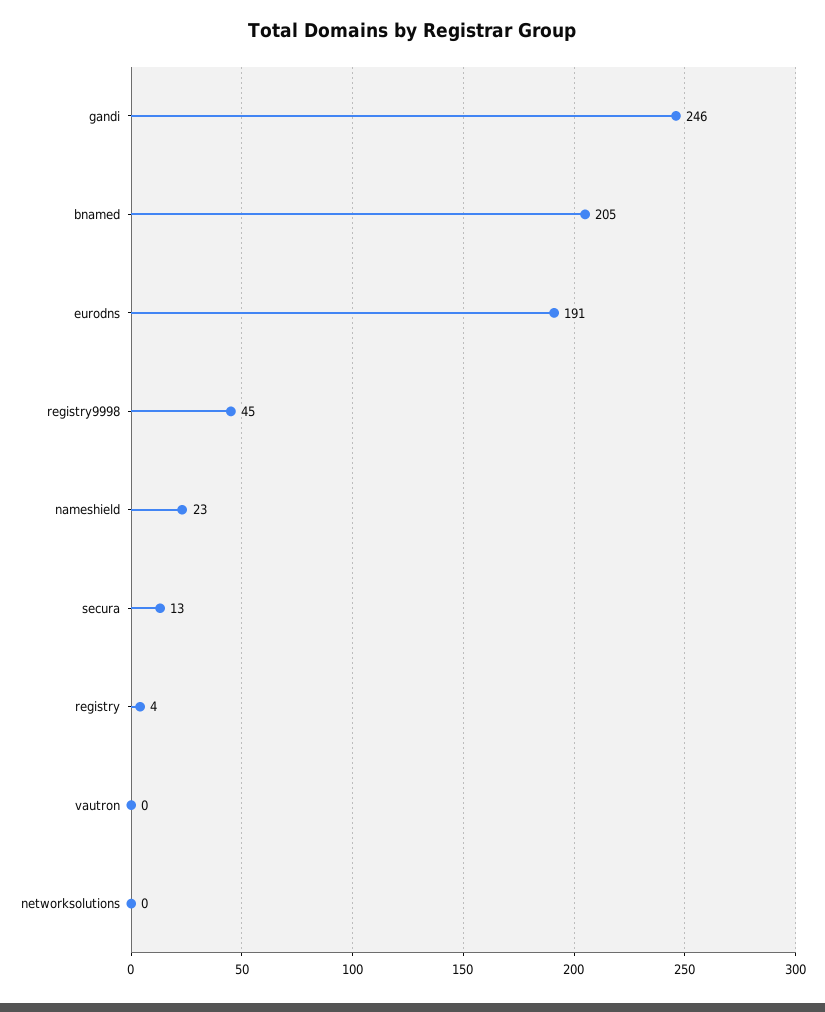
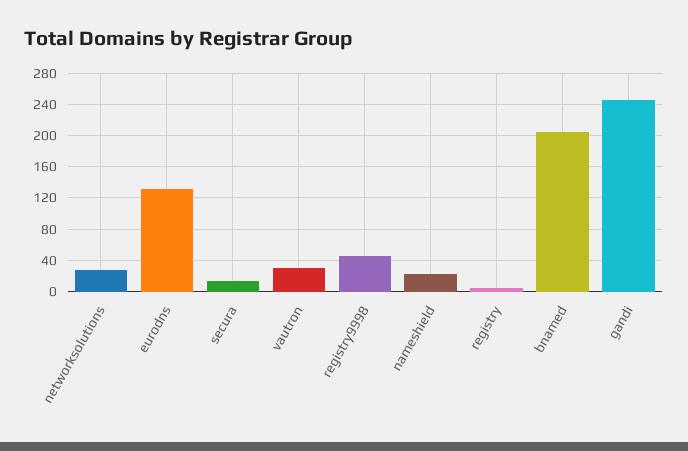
  {
    "gandi": 246,
    "bnamed": 205,
-   "eurodns": 191,
+   "eurodns": 130,
    "registry9998": 45,
    "nameshield": 23,
    "secura": 13,
    "registry": 4,
-   "vautron": 0,
+   "vautron": 30,
-   "networksolutions": 0
+   "networksolutions": 30
  }

